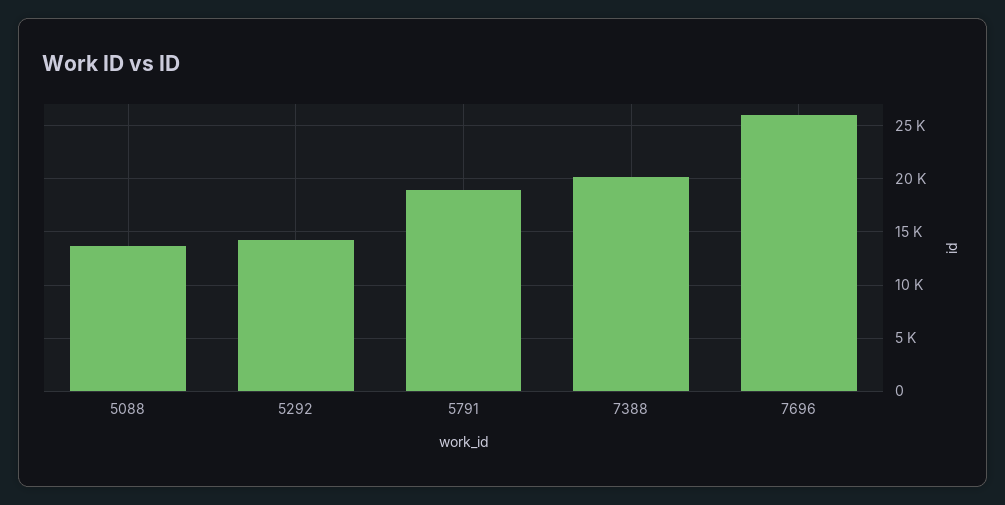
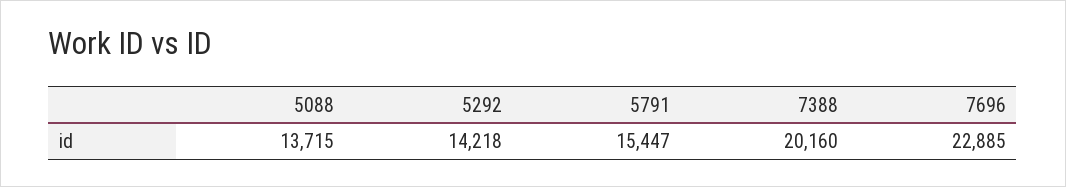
  {
    "5088": 13715,
    "5292": 14218,
-   "5791": 19000,
+   "5791": 15447,
    "7388": 20160,
-   "7696": 26000
+   "7696": 22885
  }

